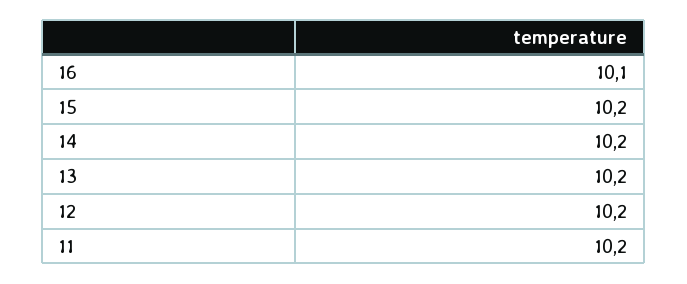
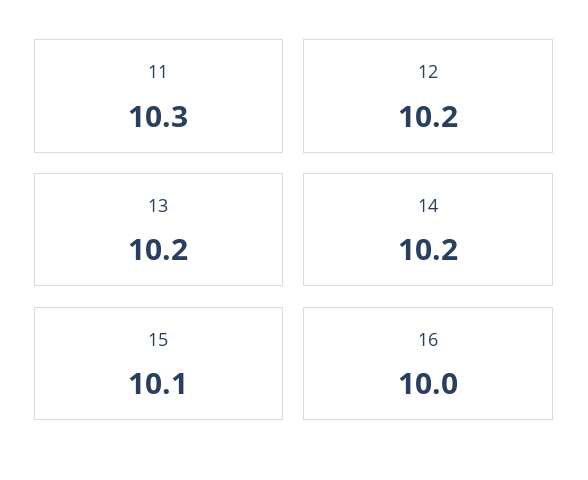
  {
-   "16": 10.1,
+   "16": 10,
-   "15": 10.2,
+   "15": 10.1,
    "14": 10.2,
    "13": 10.2,
    "12": 10.2,
-   "11": 10.2
+   "11": 10.3
  }

